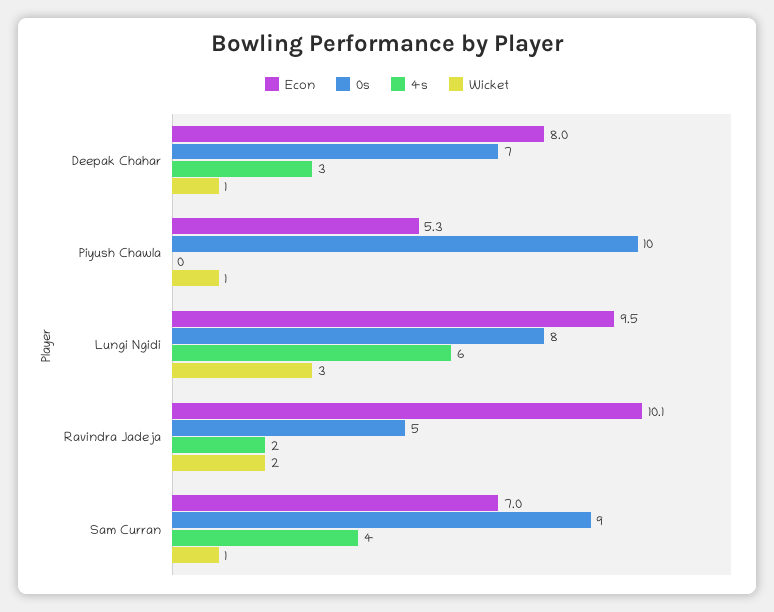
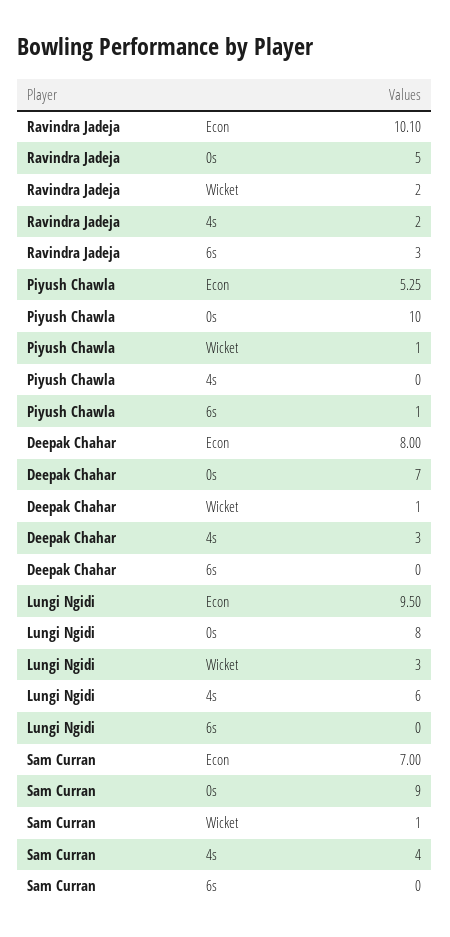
  {
    "Econ": {
      "Deepak Chahar": 8,
      "Piyush Chawla": 5.25,
      "Lungi Ngidi": 9.5,
      "Ravindra Jadeja": 10.1,
      "Sam Curran": 7
    },
    "0s": {
      "Deepak Chahar": 7,
      "Piyush Chawla": 10,
      "Lungi Ngidi": 8,
      "Ravindra Jadeja": 5,
      "Sam Curran": 9
    },
    "4s": {
      "Deepak Chahar": 3,
      "Piyush Chawla": 0,
      "Lungi Ngidi": 6,
      "Ravindra Jadeja": 2,
      "Sam Curran": 4
    },
    "Wicket": {
      "Deepak Chahar": 1,
      "Piyush Chawla": 1,
      "Lungi Ngidi": 3,
      "Ravindra Jadeja": 2,
      "Sam Curran": 1
-   }
+   },
+   "6s": {
+     "Ravindra Jadeja": 3,
+     "Piyush Chawla": 1,
+     "Deepak Chahar": 0,
+     "Lungi Ngidi": 0,
+     "Sam Curran": 0
+   }
  }

